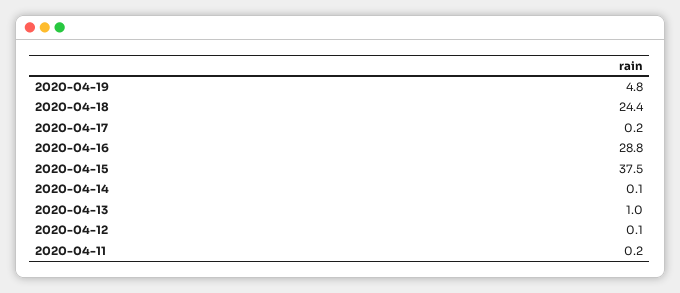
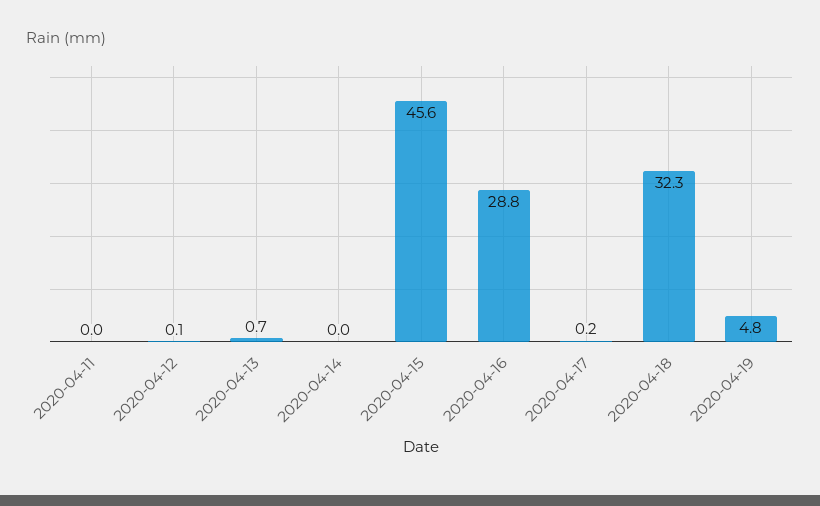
  {
    "2020-04-19": 4.8,
-   "2020-04-18": 24.4,
+   "2020-04-18": 32.3,
    "2020-04-17": 0.2,
    "2020-04-16": 28.8,
-   "2020-04-15": 37.5,
+   "2020-04-15": 45.6,
-   "2020-04-14": 0.1,
+   "2020-04-14": 0,
-   "2020-04-13": 1,
+   "2020-04-13": 0.7,
    "2020-04-12": 0.1,
-   "2020-04-11": 0.2
+   "2020-04-11": 0
  }

